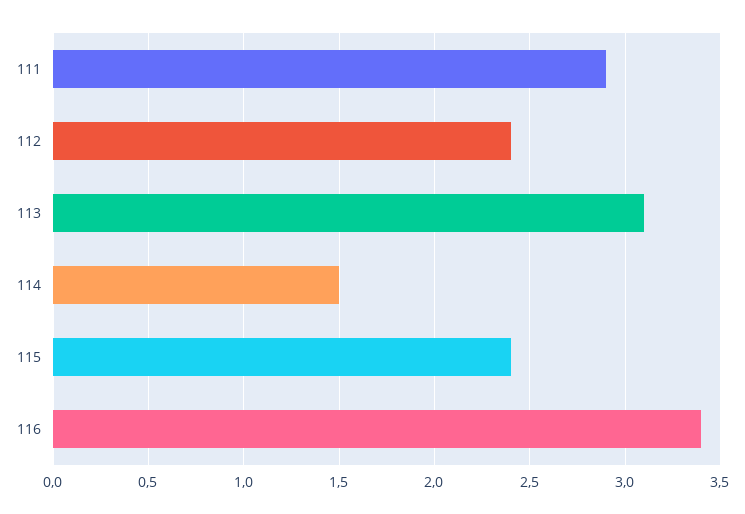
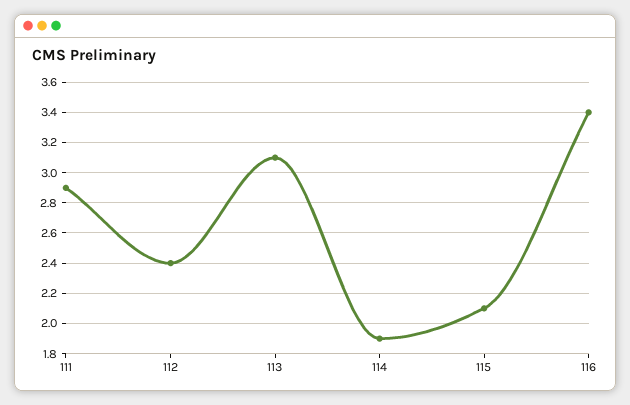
  {
    "111": 2.9,
    "112": 2.4,
    "113": 3.1,
-   "114": 1.5,
+   "114": 1.9,
-   "115": 2.4,
+   "115": 2.1,
    "116": 3.4
  }

